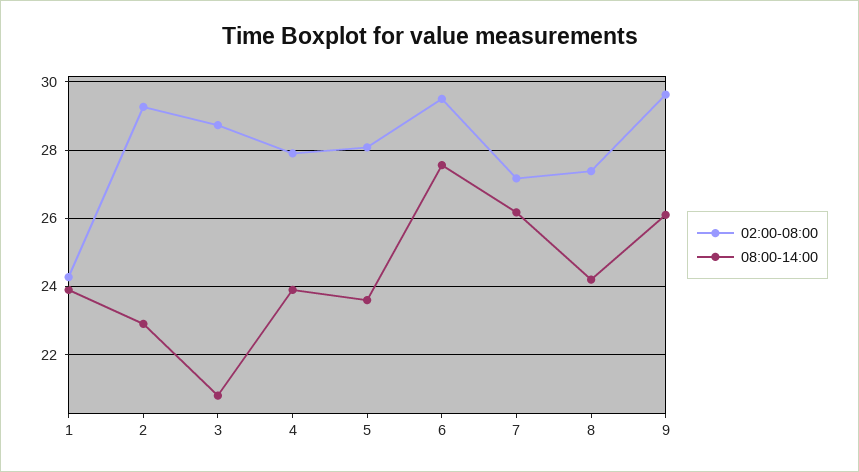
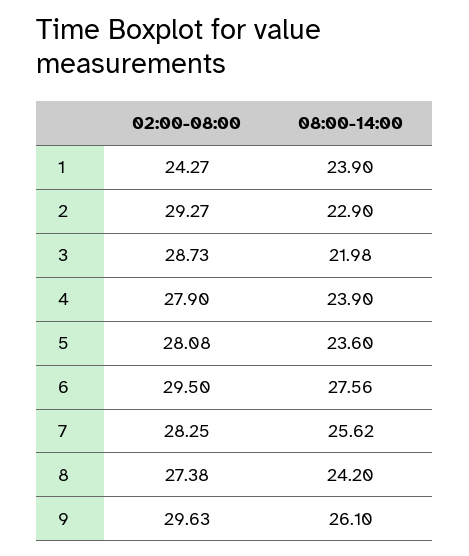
  {
    "02:00-08:00": {
      "1": 24.27,
      "2": 29.27,
      "3": 28.73,
      "4": 27.9,
      "5": 28.08,
      "6": 29.5,
-     "7": 27.2,
+     "7": 28.25,
      "8": 27.38,
      "9": 29.63
    },
    "08:00-14:00": {
      "1": 23.9,
      "2": 22.9,
-     "3": 20.8,
+     "3": 21.98,
      "4": 23.9,
      "5": 23.6,
      "6": 27.56,
-     "7": 26.2,
+     "7": 25.62,
      "8": 24.2,
      "9": 26.1
    }
  }

